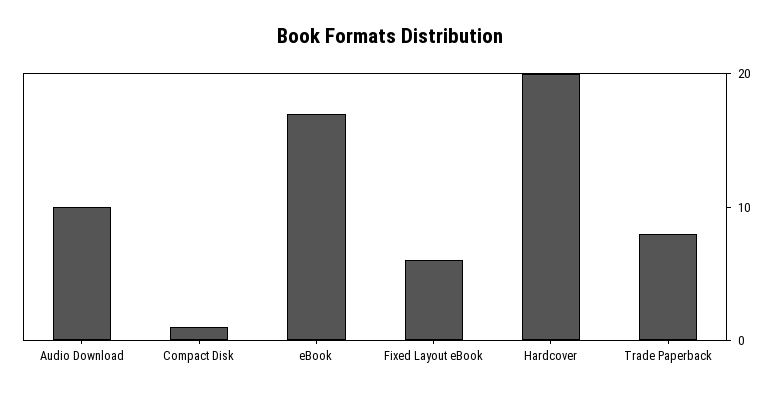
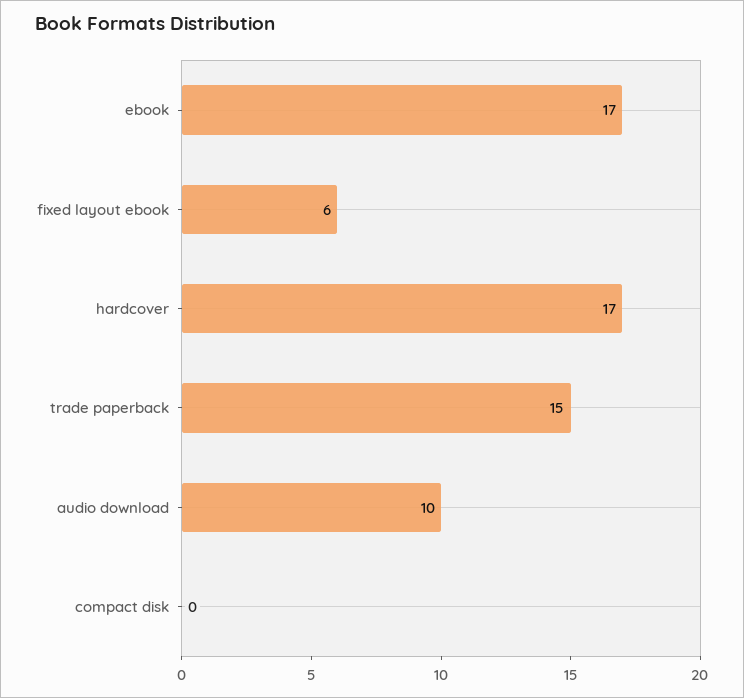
  {
    "Audio Download": 10,
-   "Compact Disk": 1,
+   "Compact Disk": 0,
    "eBook": 17,
    "Fixed Layout eBook": 6,
-   "Hardcover": 20,
+   "Hardcover": 17,
-   "Trade Paperback": 8
+   "Trade Paperback": 15
  }

